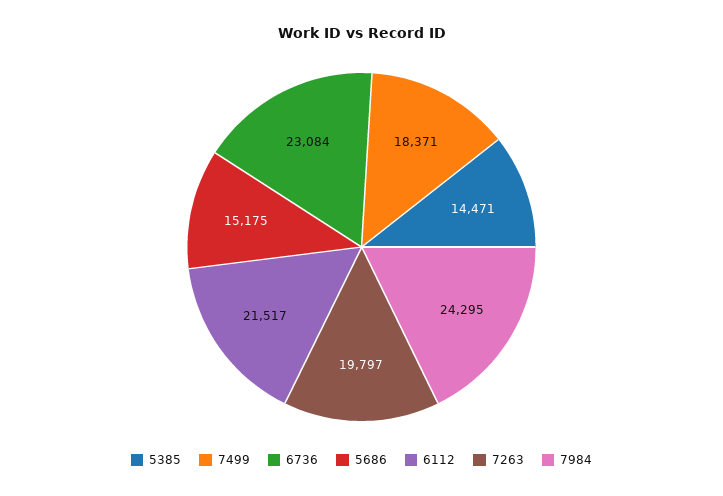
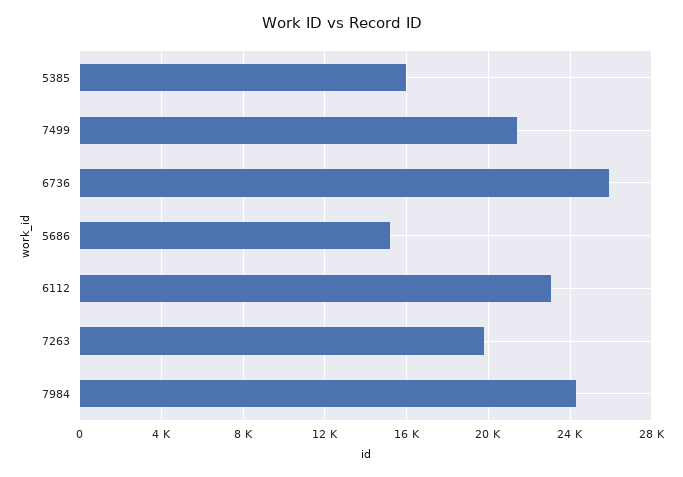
  {
-   "5385": 14471,
+   "5385": 16000,
-   "7499": 18371,
+   "7499": 21500,
-   "6736": 23084,
+   "6736": 26000,
    "5686": 15175,
-   "6112": 21517,
+   "6112": 23000,
    "7263": 19797,
    "7984": 24295
  }

